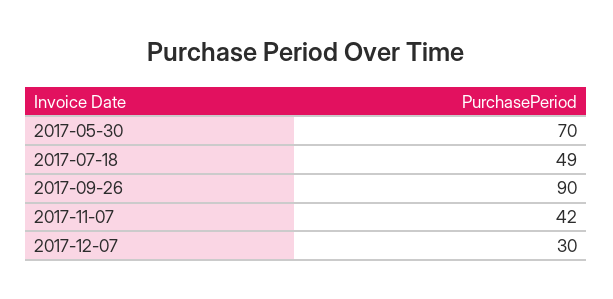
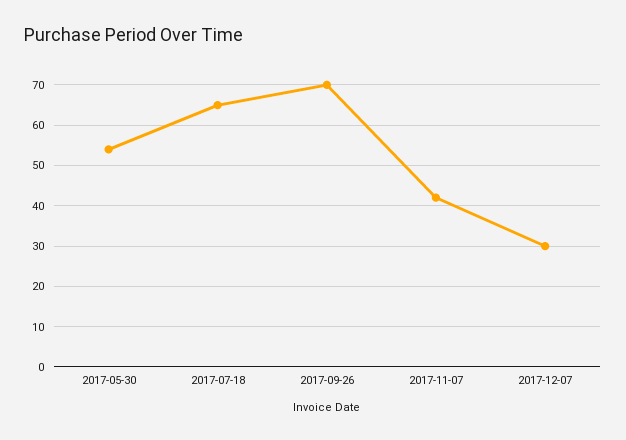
  {
-   "2017-05-30": 70,
+   "2017-05-30": 55,
-   "2017-07-18": 49,
+   "2017-07-18": 65,
-   "2017-09-26": 90,
+   "2017-09-26": 70,
    "2017-11-07": 42,
    "2017-12-07": 30
  }

